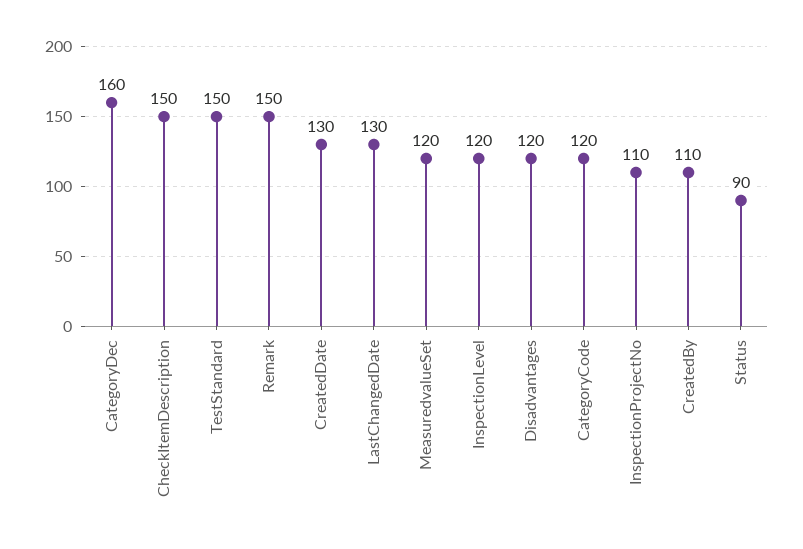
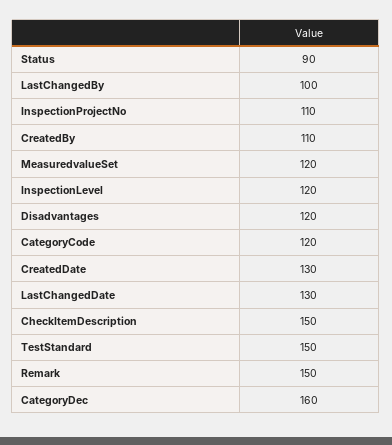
  {
    "CategoryDec": 160,
    "CheckItemDescription": 150,
    "TestStandard": 150,
    "Remark": 150,
    "CreatedDate": 130,
    "LastChangedDate": 130,
    "MeasuredvalueSet": 120,
    "InspectionLevel": 120,
    "Disadvantages": 120,
    "CategoryCode": 120,
    "InspectionProjectNo": 110,
    "CreatedBy": 110,
-   "Status": 90
+   "Status": 90,
+   "LastChangedBy": 100
  }

